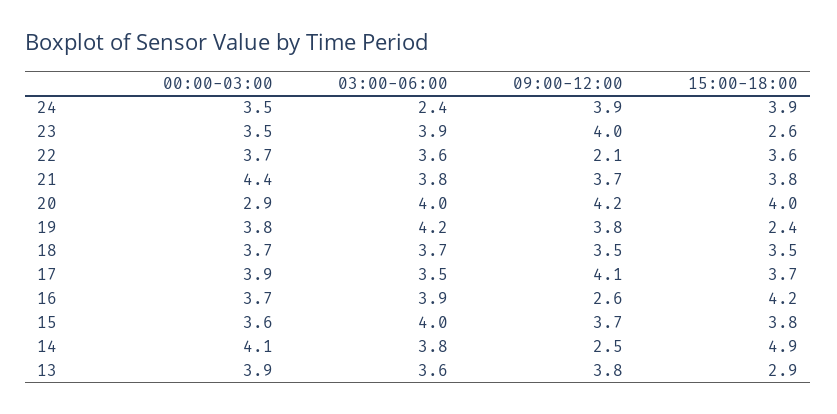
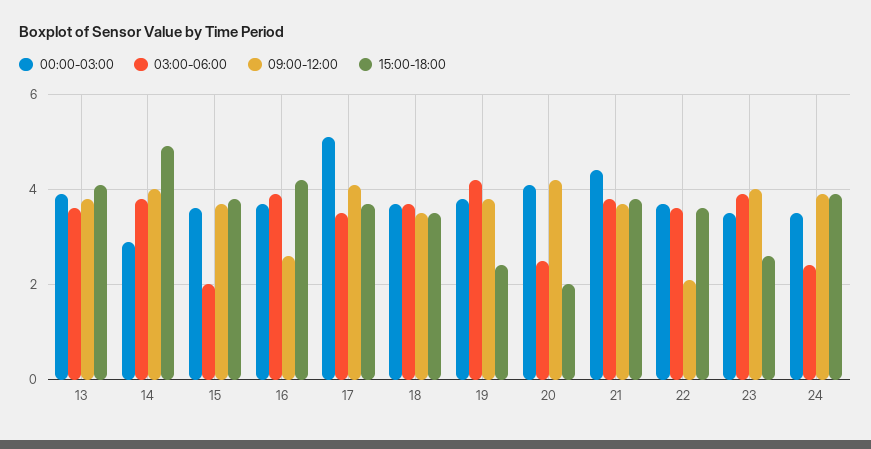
  {
    "00:00-03:00": {
      "24": 3.5,
      "23": 3.5,
      "22": 3.7,
      "21": 4.4,
-     "20": 2.9,
+     "20": 4,
      "19": 3.8,
      "18": 3.7,
-     "17": 3.9,
+     "17": 5,
      "16": 3.7,
      "15": 3.6,
-     "14": 4.1,
+     "14": 3,
      "13": 3.9
    },
    "03:00-06:00": {
      "24": 2.4,
      "23": 3.9,
      "22": 3.6,
      "21": 3.8,
-     "20": 4,
+     "20": 2.5,
      "19": 4.2,
      "18": 3.7,
      "17": 3.5,
      "16": 3.9,
-     "15": 4,
+     "15": 2,
      "14": 3.8,
      "13": 3.6
    },
    "09:00-12:00": {
      "24": 3.9,
      "23": 4,
      "22": 2.1,
      "21": 3.7,
      "20": 4.2,
      "19": 3.8,
      "18": 3.5,
      "17": 4.1,
      "16": 2.6,
      "15": 3.7,
-     "14": 2.5,
+     "14": 4,
      "13": 3.8
    },
    "15:00-18:00": {
      "24": 3.9,
      "23": 2.6,
      "22": 3.6,
      "21": 3.8,
-     "20": 4,
+     "20": 2,
      "19": 2.4,
      "18": 3.5,
      "17": 3.7,
      "16": 4.2,
      "15": 3.8,
      "14": 4.9,
-     "13": 2.9
+     "13": 4
    }
  }

